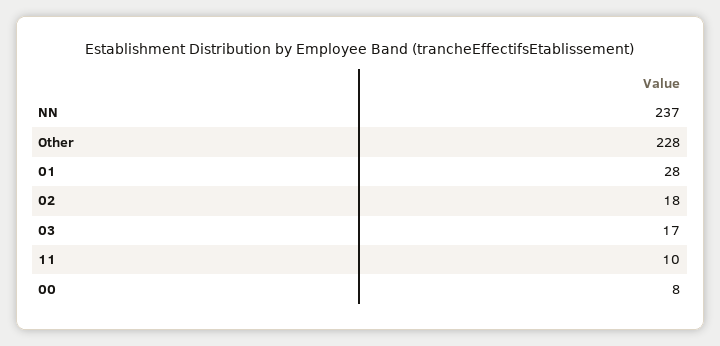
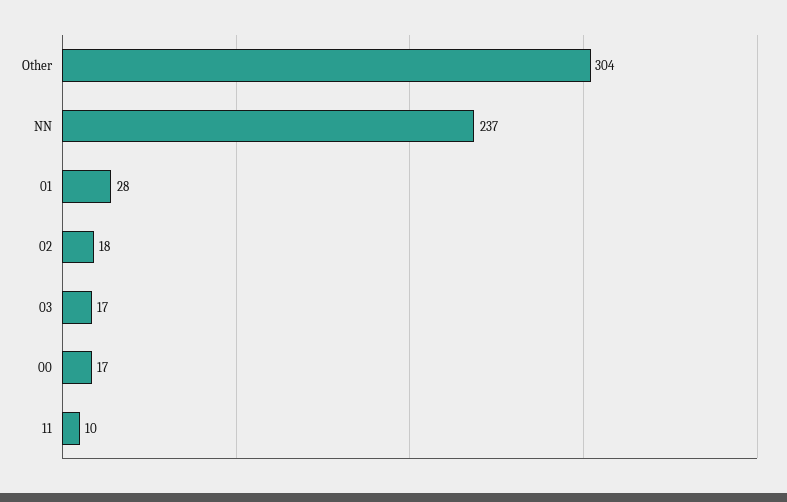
  {
    "NN": 237,
-   "Other": 228,
+   "Other": 304,
    "01": 28,
    "02": 18,
    "03": 17,
    "11": 10,
-   "00": 8
+   "00": 17
  }

